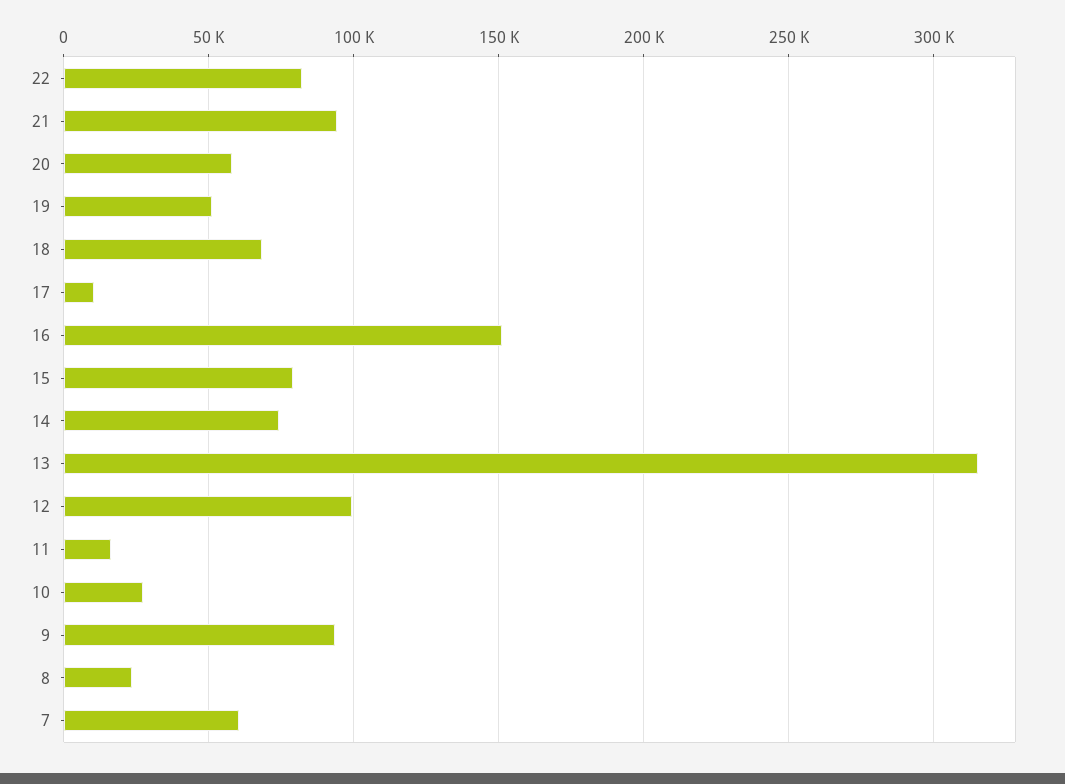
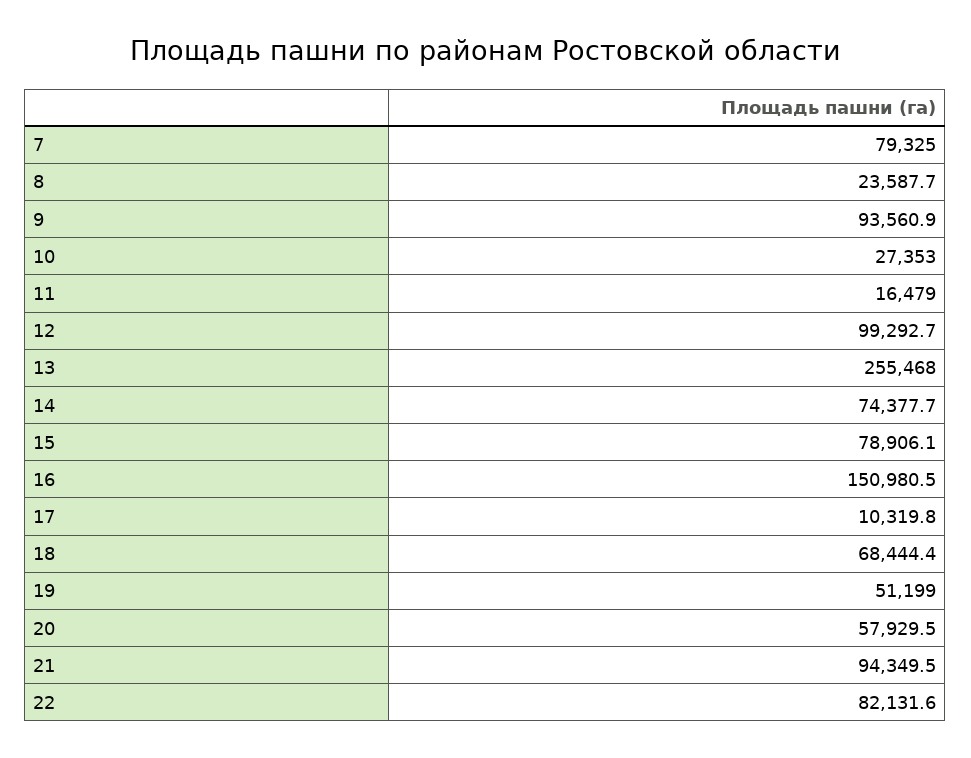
  {
    "22": 82131.6,
    "21": 94349.5,
    "20": 57929.5,
    "19": 51199,
    "18": 68444.4,
    "17": 10319.8,
    "16": 150980.5,
    "15": 78906.1,
    "14": 74377.7,
-   "13": 315000,
+   "13": 255468,
    "12": 99292.7,
    "11": 16479,
    "10": 27353,
    "9": 93560.9,
    "8": 23587.7,
-   "7": 60000
+   "7": 79325
  }

